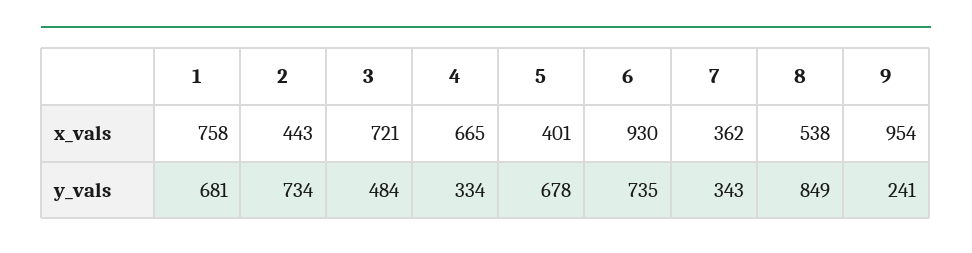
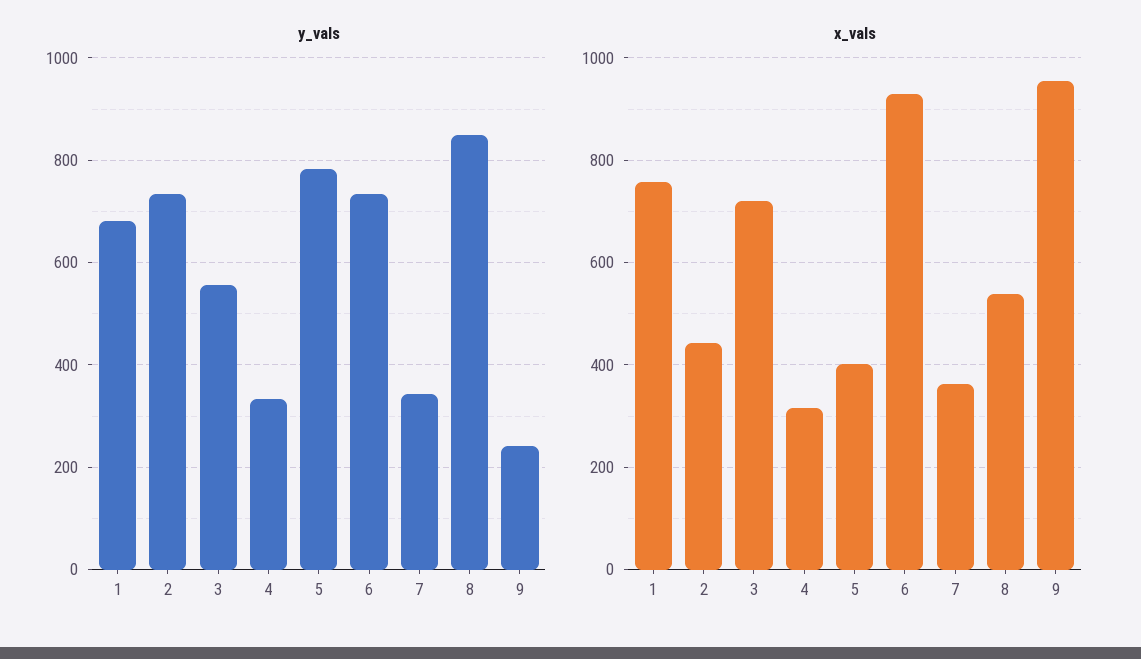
  {
    "x_vals": {
      "1": 758,
      "2": 443,
      "3": 721,
-     "4": 665,
+     "4": 320,
      "5": 401,
      "6": 930,
      "7": 362,
      "8": 538,
      "9": 954
    },
    "y_vals": {
      "1": 681,
      "2": 734,
-     "3": 484,
+     "3": 560,
      "4": 334,
-     "5": 678,
+     "5": 780,
      "6": 735,
      "7": 343,
      "8": 849,
      "9": 241
    }
  }

